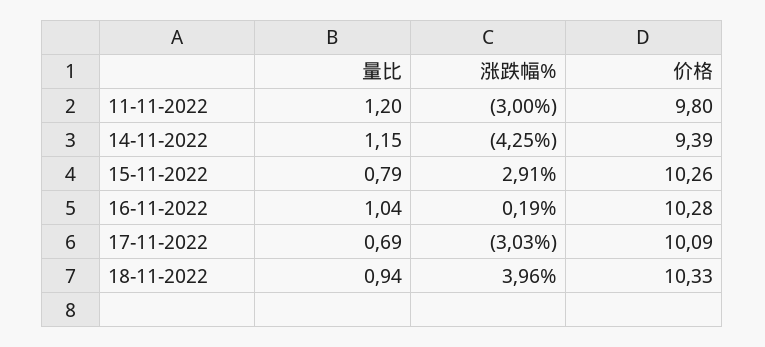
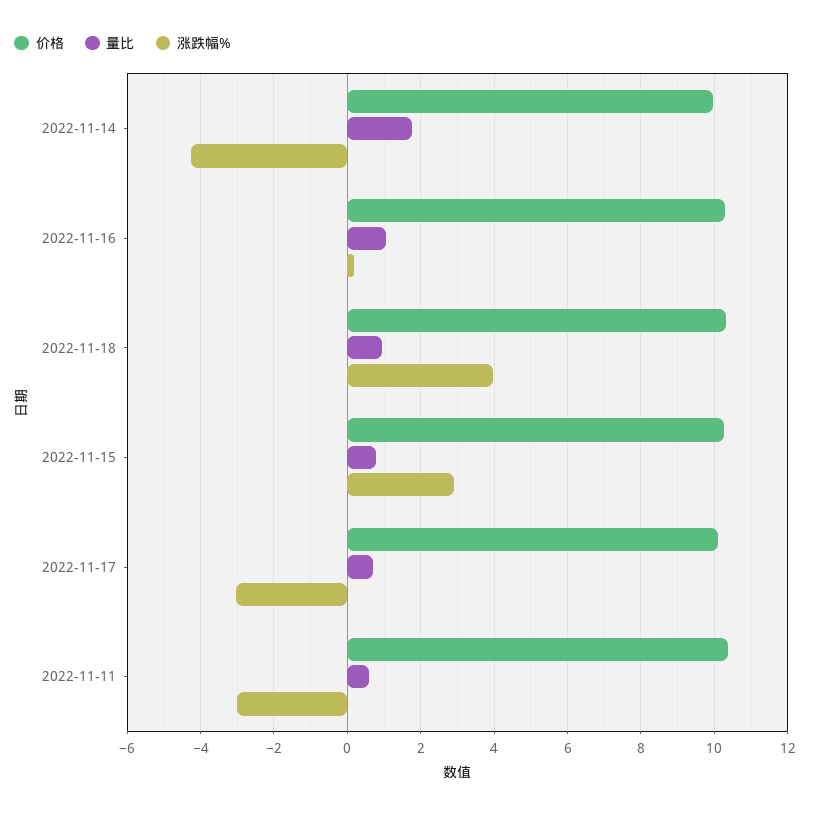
  {
    "量比": {
-     "11-11-2022": 1.2,
+     "11-11-2022": 0.6,
-     "14-11-2022": 1.15,
+     "14-11-2022": 1.8,
      "15-11-2022": 0.79,
      "16-11-2022": 1.04,
      "17-11-2022": 0.69,
      "18-11-2022": 0.94
    },
    "涨跌幅%": {
      "11-11-2022": -3,
      "14-11-2022": -4.25,
      "15-11-2022": 2.91,
      "16-11-2022": 0.19,
      "17-11-2022": -3.03,
      "18-11-2022": 3.96
    },
    "价格": {
-     "11-11-2022": 9.8,
+     "11-11-2022": 10.4,
-     "14-11-2022": 9.39,
+     "14-11-2022": 10,
      "15-11-2022": 10.26,
      "16-11-2022": 10.28,
      "17-11-2022": 10.09,
      "18-11-2022": 10.33
    }
  }

